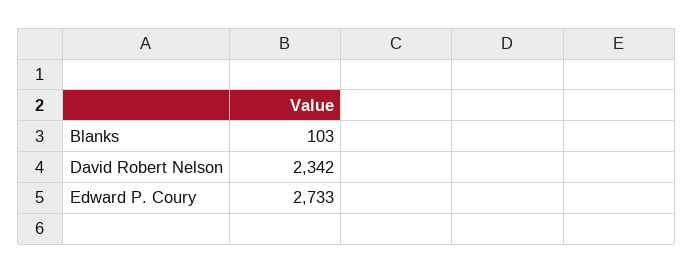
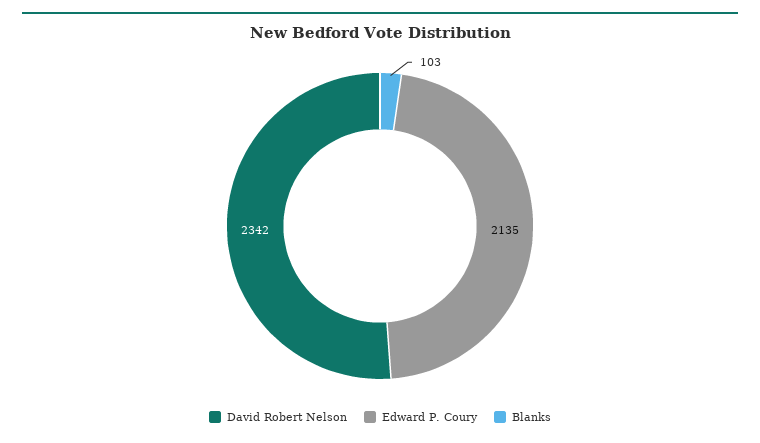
  {
    "Blanks": 103,
    "David Robert Nelson": 2342,
-   "Edward P. Coury": 2733
+   "Edward P. Coury": 2135
  }

